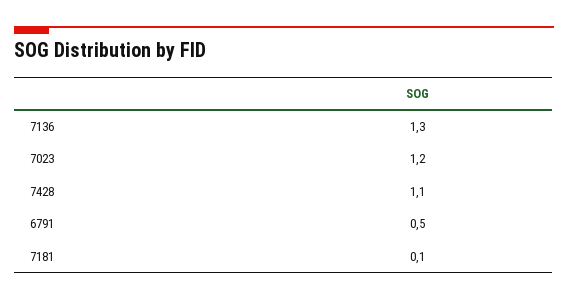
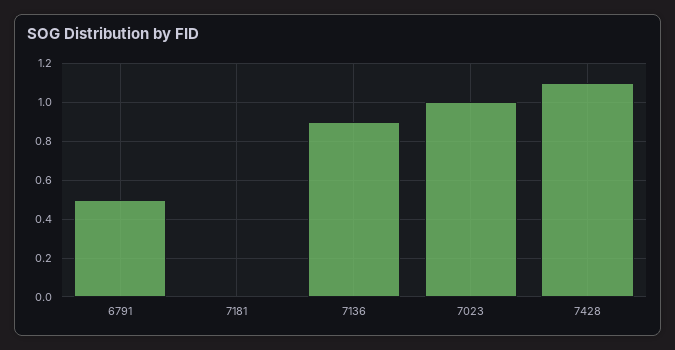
  {
-   "7136": 1.3,
+   "7136": 0.9,
-   "7023": 1.2,
+   "7023": 1,
    "7428": 1.1,
    "6791": 0.5,
-   "7181": 0.1
+   "7181": 0
  }

